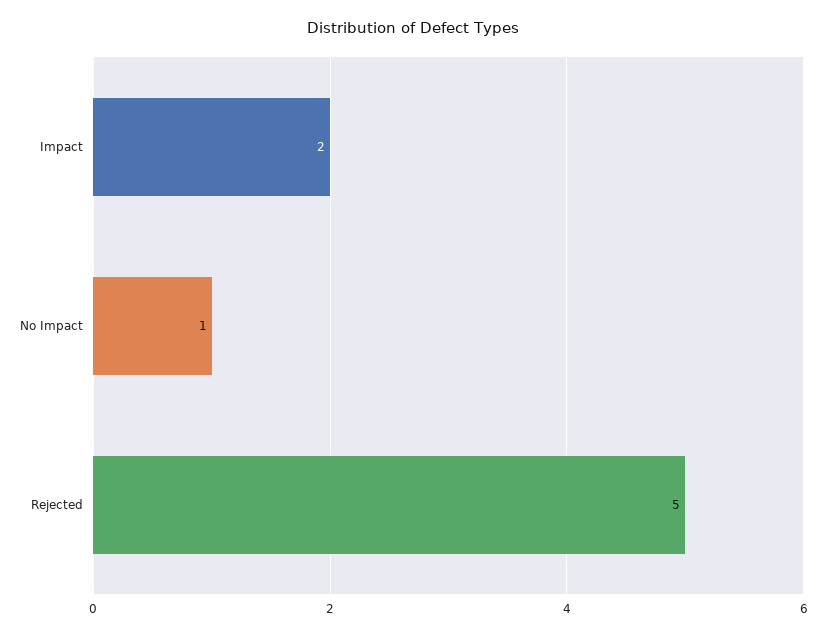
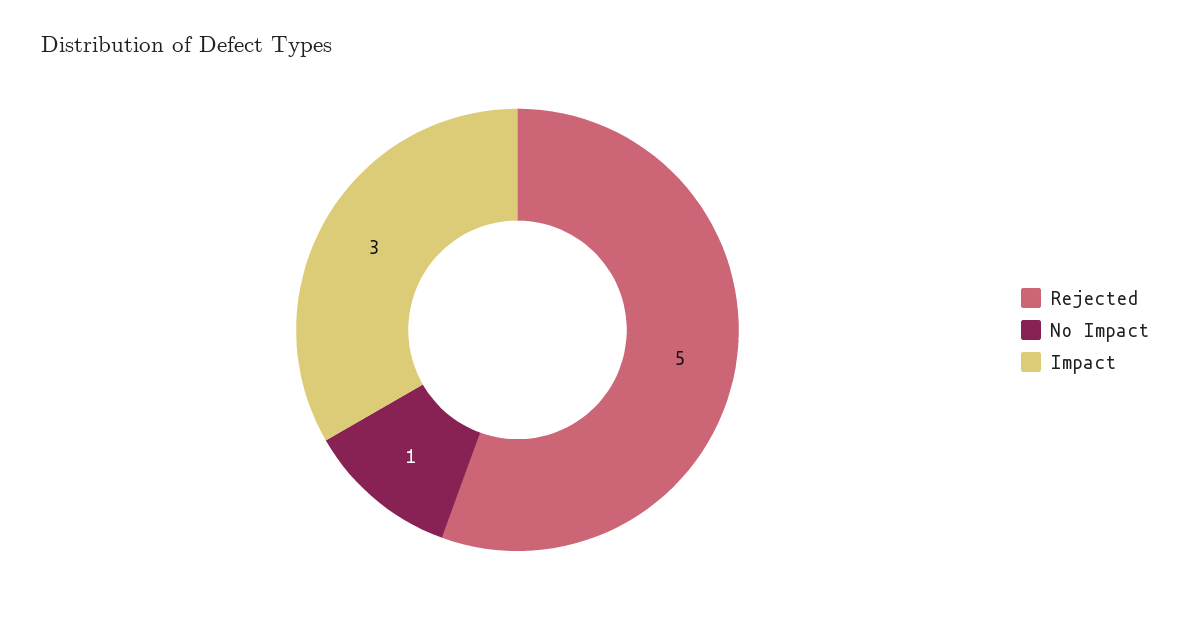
  {
-   "Impact": 2,
+   "Impact": 3,
    "No Impact": 1,
    "Rejected": 5
  }

